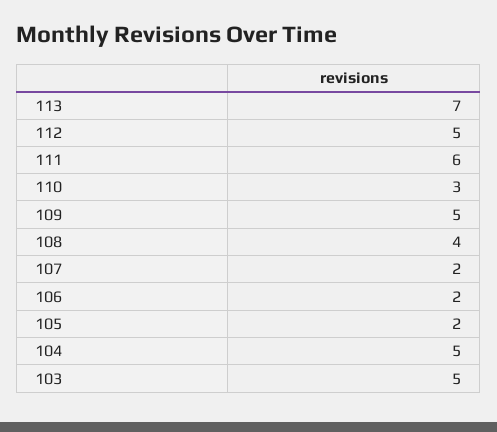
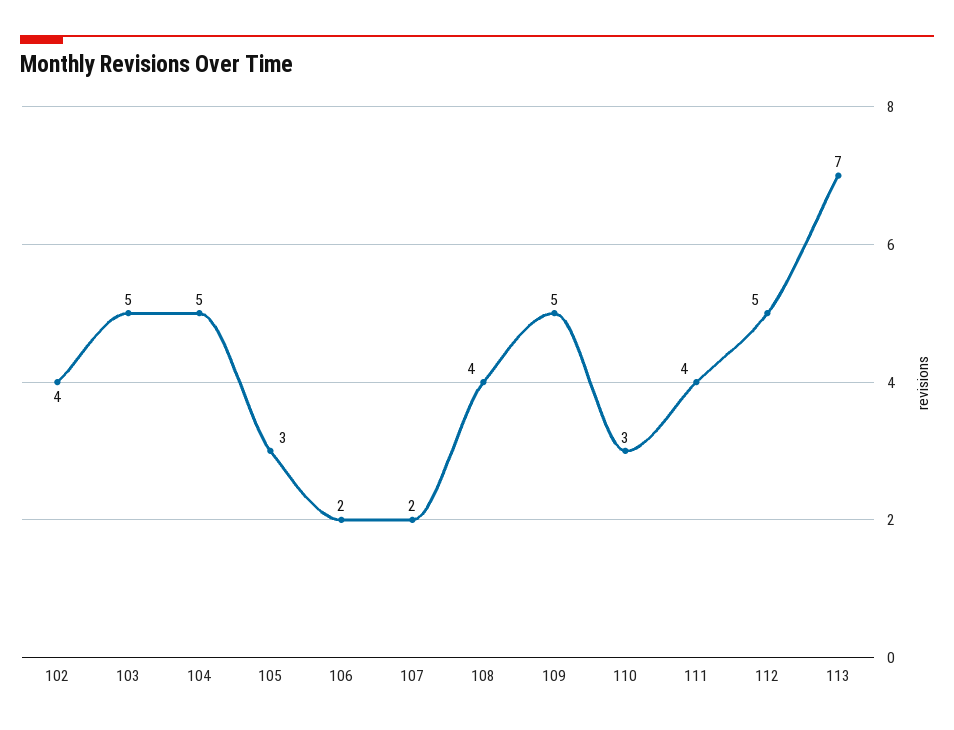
  {
    "113": 7,
    "112": 5,
-   "111": 6,
+   "111": 4,
    "110": 3,
    "109": 5,
    "108": 4,
    "107": 2,
    "106": 2,
-   "105": 2,
+   "105": 3,
    "104": 5,
-   "103": 5
+   "103": 5,
+   "102": 4
  }

